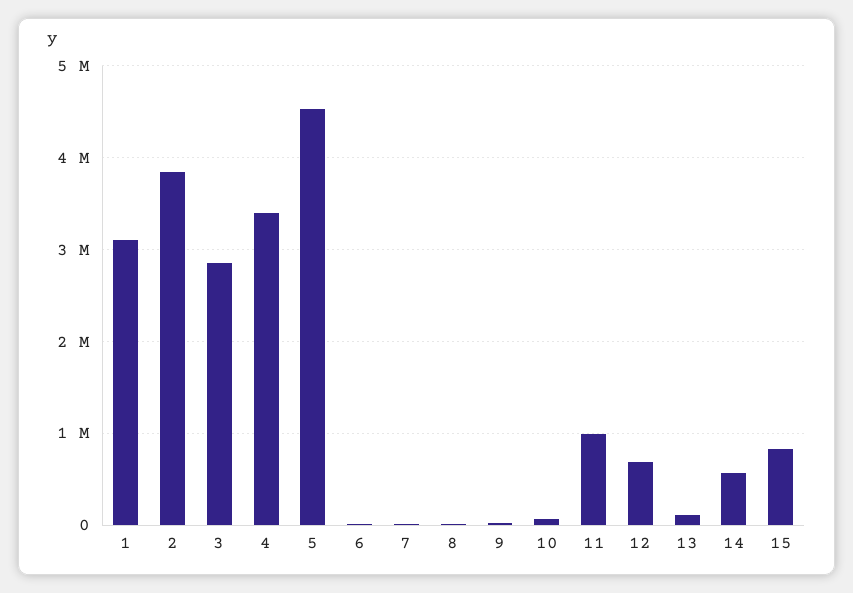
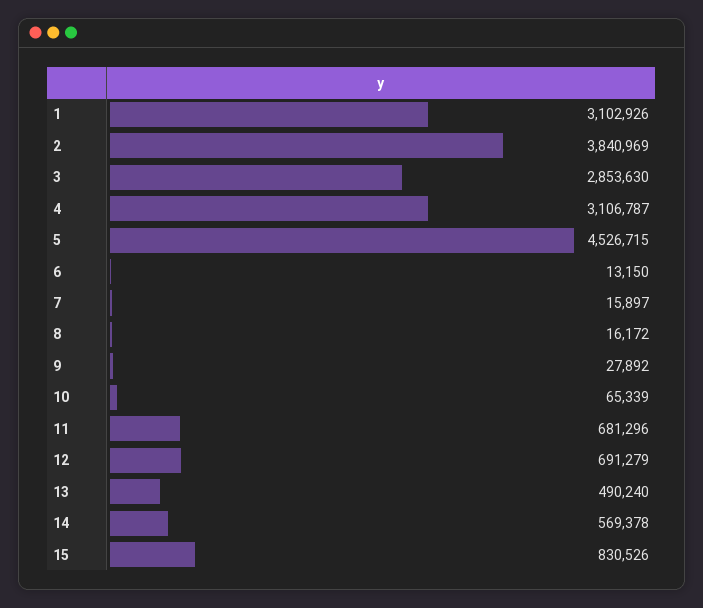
  {
    "1": 3102926,
    "2": 3840969,
    "3": 2853630,
-   "4": 3400000,
+   "4": 3106787,
    "5": 4526715,
    "6": 13150,
    "7": 15897,
    "8": 16172,
    "9": 27892,
    "10": 65339,
-   "11": 1000000,
+   "11": 681296,
    "12": 691279,
-   "13": 100000,
+   "13": 490240,
    "14": 569378,
    "15": 830526
  }

